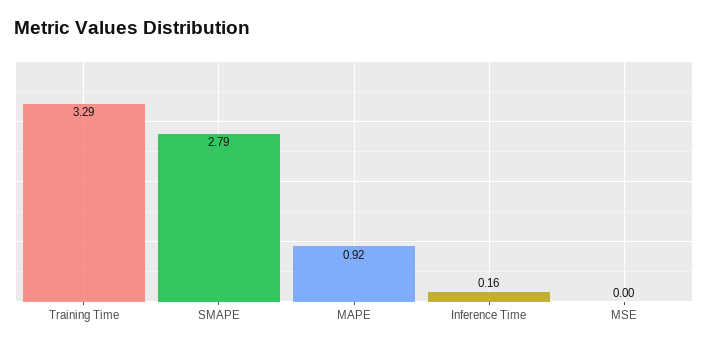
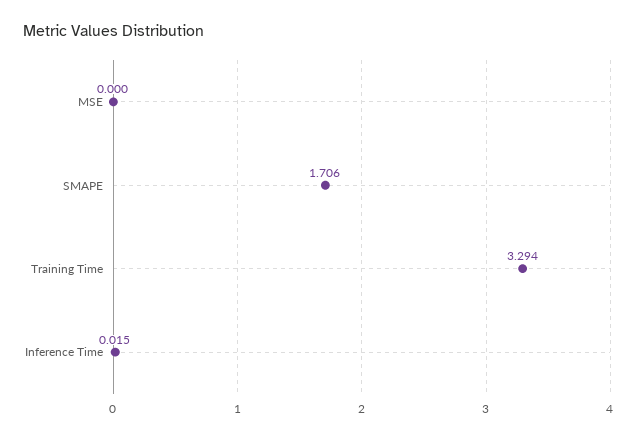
  {
    "Training Time": 3.294,
-   "SMAPE": 2.79,
+   "SMAPE": 1.706,
-   "MAPE": 0.92,
-   "Inference Time": 0.16,
+   "Inference Time": 0.015,
    "MSE": 0
  }

